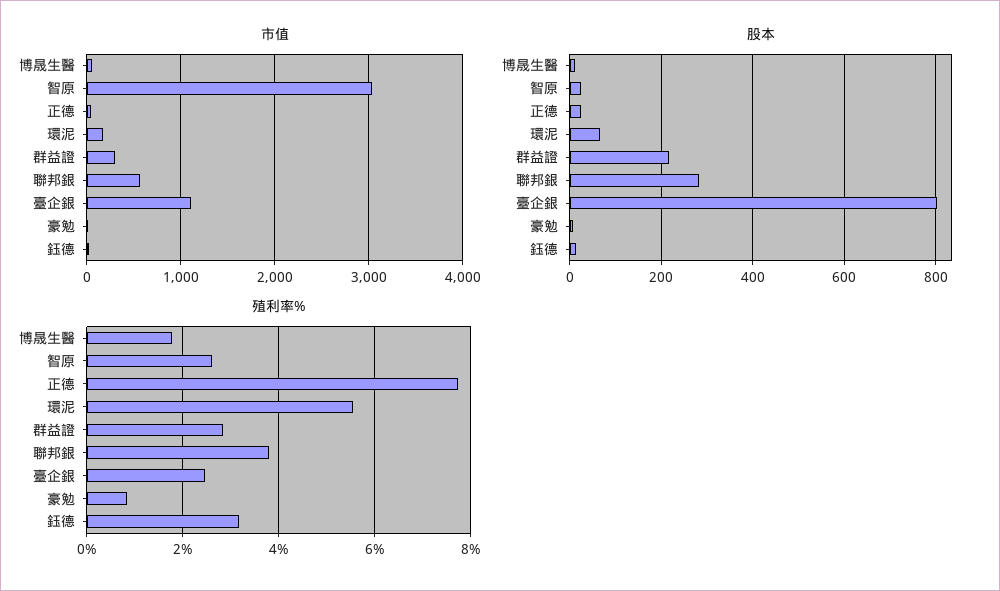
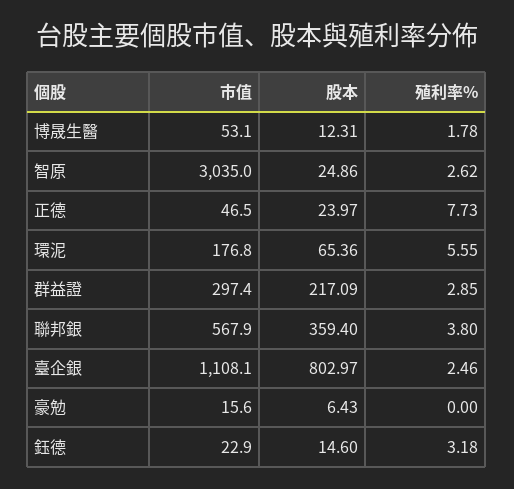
  {
    "市值": {
      "博晟生醫": 53.1,
      "智原": 3035,
      "正德": 46.5,
      "環泥": 176.8,
      "群益證": 297.4,
      "聯邦銀": 567.9,
      "臺企銀": 1108.1,
      "豪勉": 15.6,
      "鈺德": 22.9
    },
    "股本": {
      "博晟生醫": 12.31,
      "智原": 24.86,
      "正德": 23.97,
      "環泥": 65.36,
      "群益證": 217.09,
-     "聯邦銀": 280,
+     "聯邦銀": 359.4,
      "臺企銀": 802.97,
      "豪勉": 6.43,
      "鈺德": 14.6
    },
    "殖利率%": {
      "博晟生醫": 1.78,
      "智原": 2.62,
      "正德": 7.73,
      "環泥": 5.55,
      "群益證": 2.85,
      "聯邦銀": 3.8,
      "臺企銀": 2.46,
-     "豪勉": 0.8,
+     "豪勉": 0,
      "鈺德": 3.18
    }
  }

